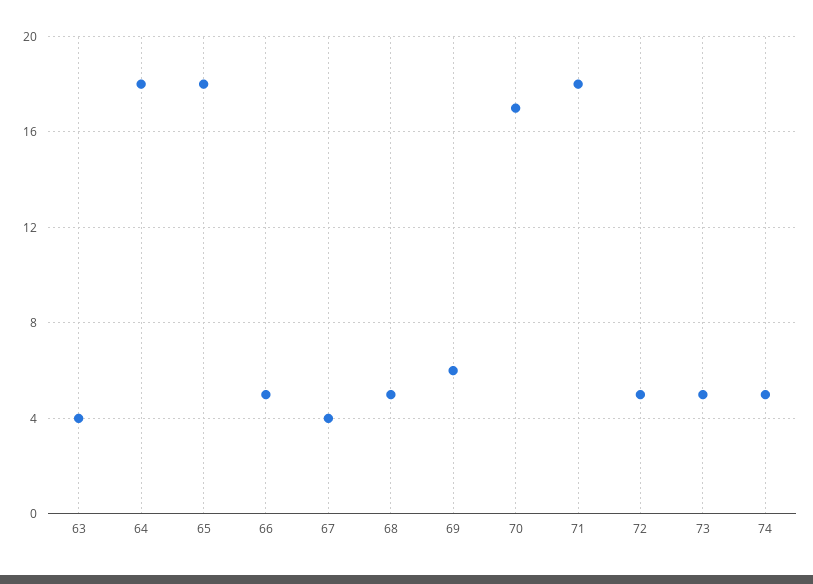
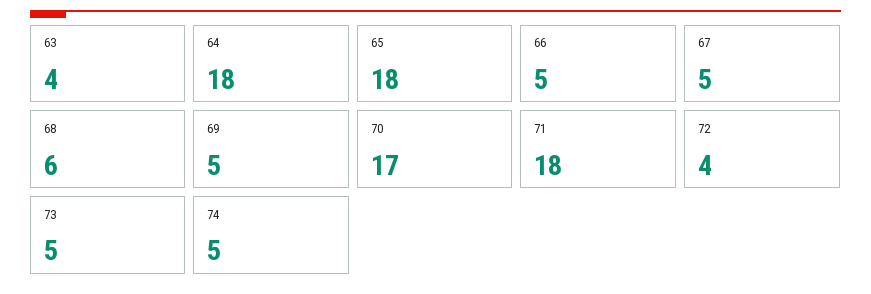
  {
    "63": 4,
    "64": 18,
    "65": 18,
    "66": 5,
-   "67": 4,
+   "67": 5,
-   "68": 5,
+   "68": 6,
-   "69": 6,
+   "69": 5,
    "70": 17,
    "71": 18,
-   "72": 5,
+   "72": 4,
    "73": 5,
    "74": 5
  }

